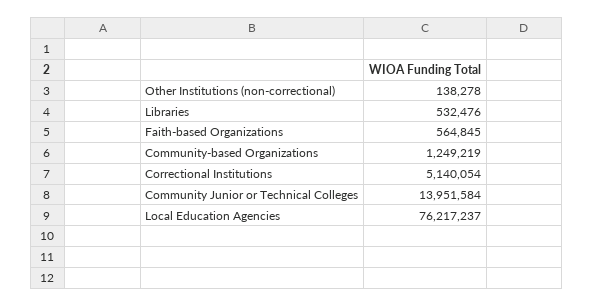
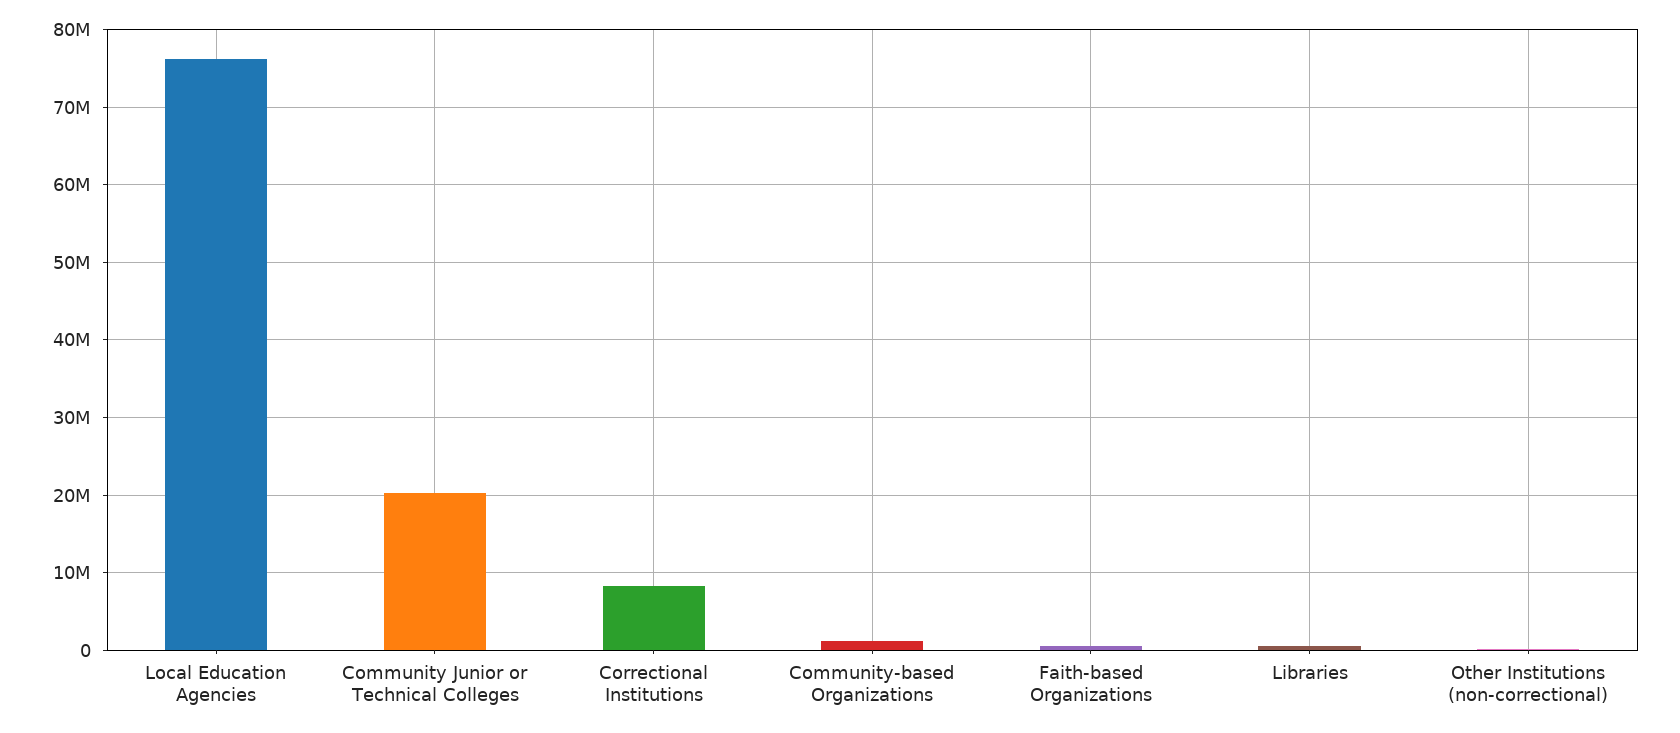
  {
    "Other Institutions (non-correctional)": 138278,
    "Libraries": 532476,
    "Faith-based Organizations": 564845,
    "Community-based Organizations": 1249219,
-   "Correctional Institutions": 5140054,
+   "Correctional Institutions": 8000000,
-   "Community Junior or Technical Colleges": 13951584,
+   "Community Junior or Technical Colleges": 20000000,
    "Local Education Agencies": 76217237
  }

